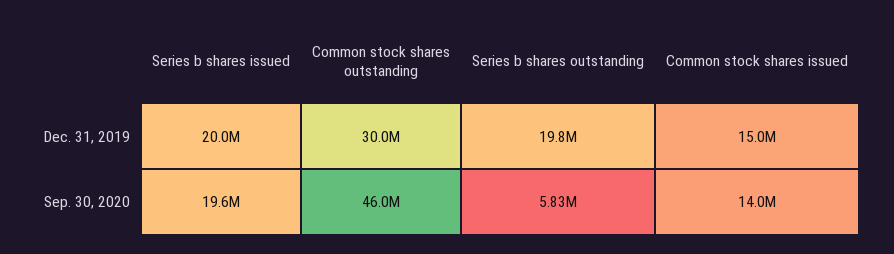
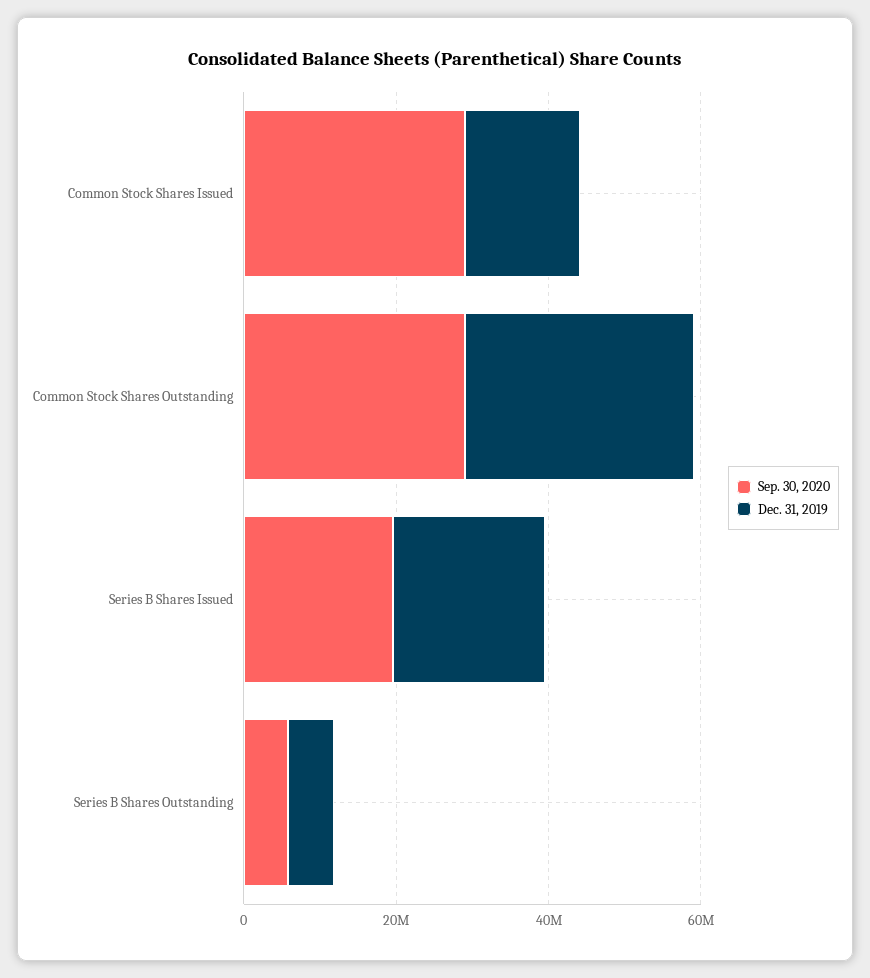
  {
    "Dec. 31, 2019": {
      "Series b shares issued": 20000000,
      "Common stock shares outstanding": 30000000,
-     "Series b shares outstanding": 19800000,
+     "Series b shares outstanding": 5000000,
      "Common stock shares issued": 15000000
    },
    "Sep. 30, 2020": {
      "Series b shares issued": 19600000,
-     "Common stock shares outstanding": 46000000,
+     "Common stock shares outstanding": 30000000,
      "Series b shares outstanding": 5830000,
-     "Common stock shares issued": 14000000
+     "Common stock shares issued": 30000000
    }
  }

